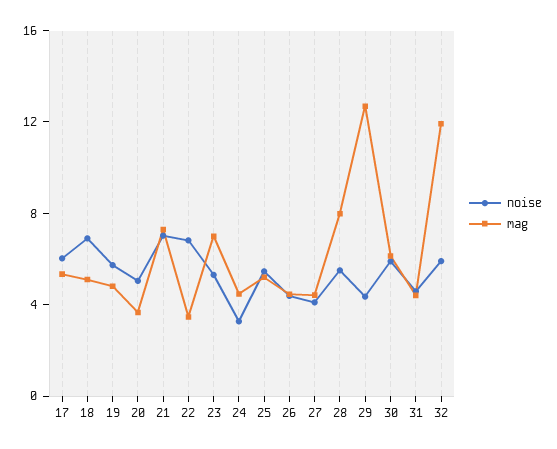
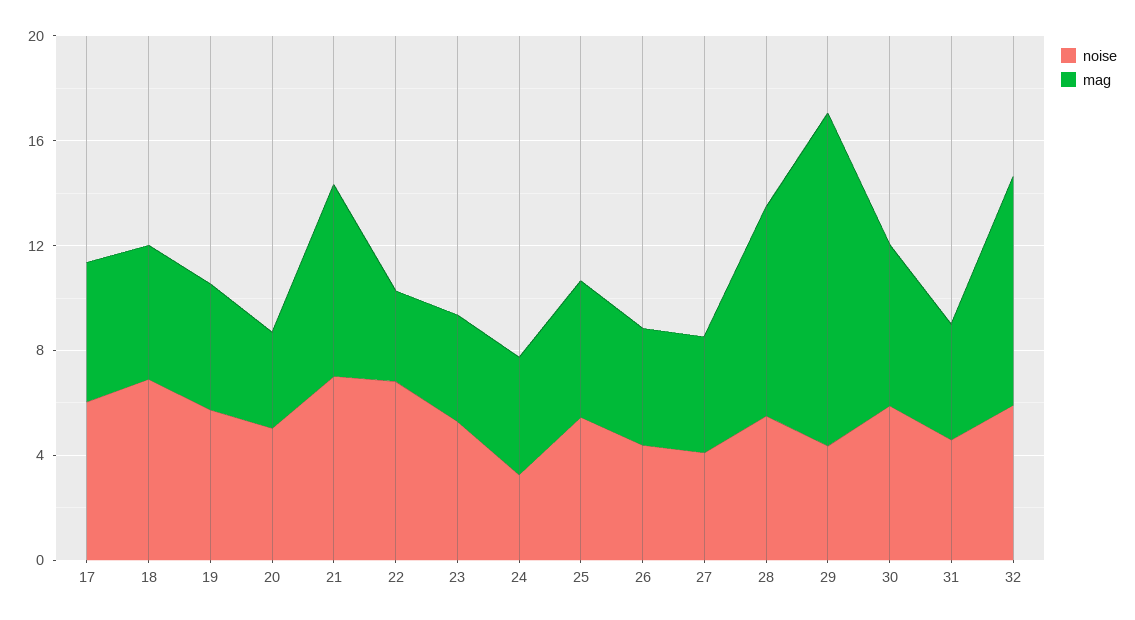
  {
    "noise": {
      "17": 6,
      "18": 7,
      "19": 6,
      "20": 5,
      "21": 7,
      "22": 7,
      "23": 5,
      "24": 3,
      "25": 5,
      "26": 4,
      "27": 4,
      "28": 6,
      "29": 4,
      "30": 6,
      "31": 5,
      "32": 6
    },
    "mag": {
      "17": 5,
      "18": 5,
      "19": 5,
      "20": 4,
      "21": 7,
      "22": 3,
-     "23": 7,
+     "23": 4,
      "24": 4,
      "25": 5,
      "26": 4,
      "27": 4,
      "28": 8,
      "29": 13,
      "30": 6,
      "31": 4,
-     "32": 12
+     "32": 9
    }
  }

